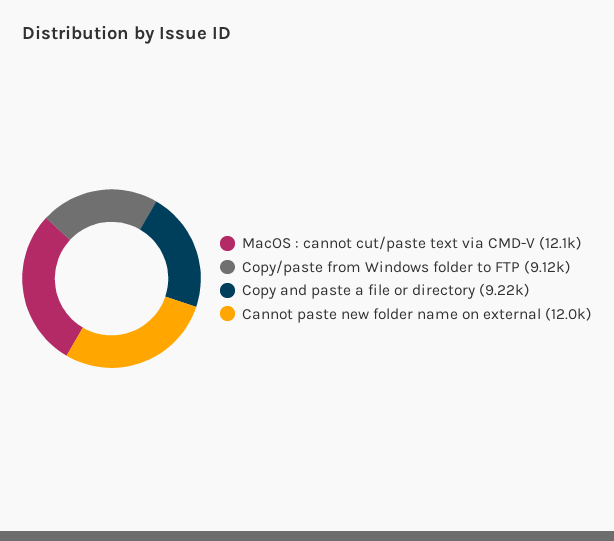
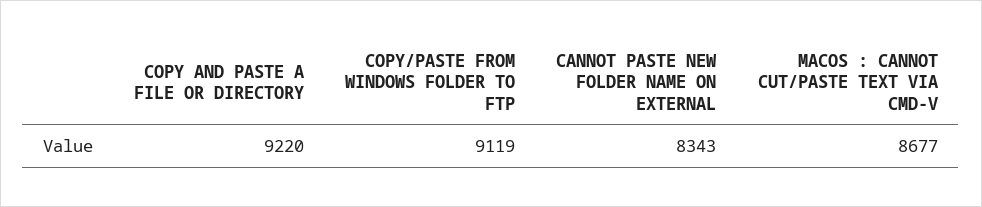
  {
-   "MacOS : cannot cut/paste text via CMD-V": 12100,
+   "MacOS : cannot cut/paste text via CMD-V": 8677,
    "Copy/paste from Windows folder to FTP": 9119,
    "Copy and paste a file or directory": 9220,
-   "Cannot paste new folder name on external": 12000
+   "Cannot paste new folder name on external": 8343
  }

